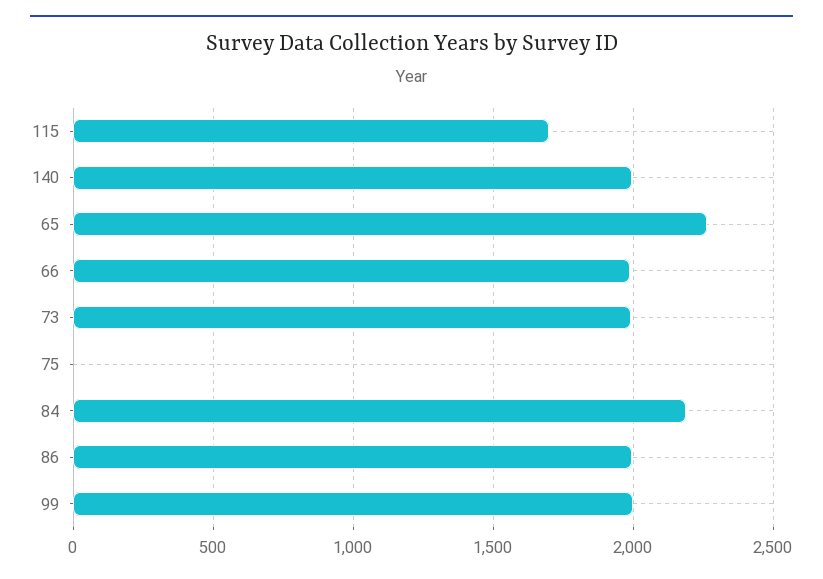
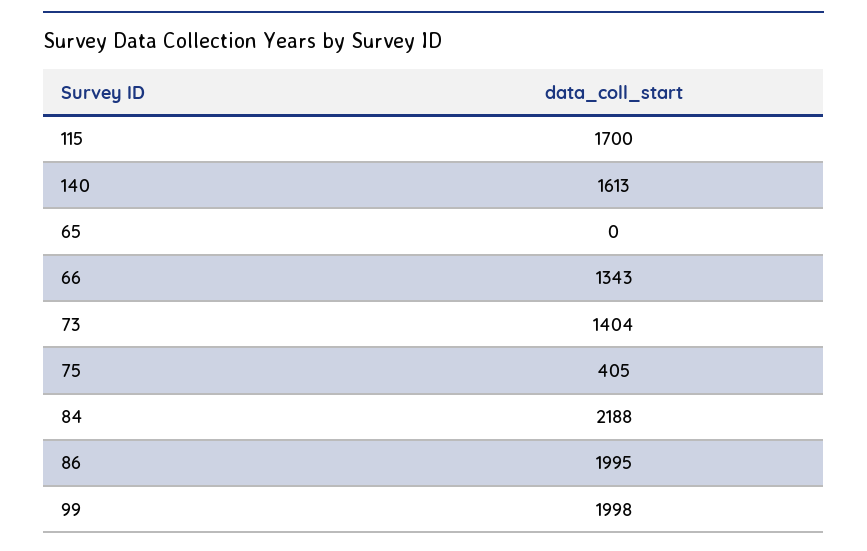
  {
    "115": 1700,
-   "140": 2000,
+   "140": 1613,
-   "65": 2250,
+   "65": 0,
-   "66": 2000,
+   "66": 1343,
-   "73": 2000,
+   "73": 1404,
-   "75": 0,
+   "75": 405,
    "84": 2188,
    "86": 1995,
    "99": 1998
  }

